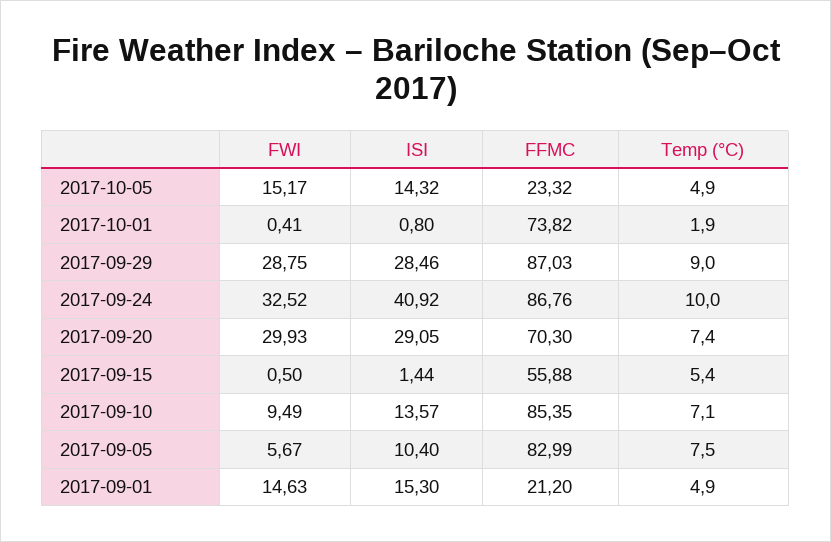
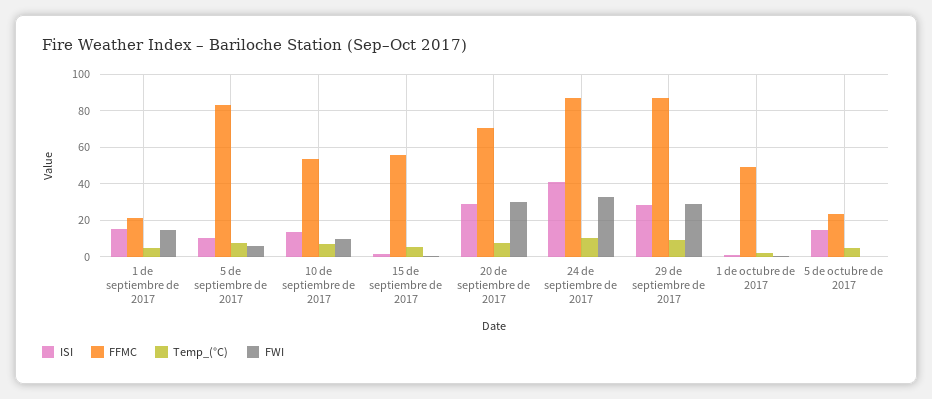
  {
    "FWI": {
-     "2017-10-05": 15.17,
+     "2017-10-05": 0,
      "2017-10-01": 0.41,
      "2017-09-29": 28.75,
      "2017-09-24": 32.52,
      "2017-09-20": 29.93,
      "2017-09-15": 0.5,
      "2017-09-10": 9.49,
      "2017-09-05": 5.67,
      "2017-09-01": 14.63
    },
    "ISI": {
      "2017-10-05": 14.32,
      "2017-10-01": 0.8,
      "2017-09-29": 28.46,
      "2017-09-24": 40.92,
      "2017-09-20": 29.05,
      "2017-09-15": 1.44,
      "2017-09-10": 13.57,
      "2017-09-05": 10.4,
      "2017-09-01": 15.3
    },
    "FFMC": {
      "2017-10-05": 23.32,
-     "2017-10-01": 73.82,
+     "2017-10-01": 50,
      "2017-09-29": 87.03,
      "2017-09-24": 86.76,
      "2017-09-20": 70.3,
      "2017-09-15": 55.88,
-     "2017-09-10": 85.35,
+     "2017-09-10": 55,
      "2017-09-05": 82.99,
      "2017-09-01": 21.2
    },
    "Temp (°C)": {
      "2017-10-05": 4.9,
      "2017-10-01": 1.9,
      "2017-09-29": 9,
      "2017-09-24": 10,
      "2017-09-20": 7.4,
      "2017-09-15": 5.4,
      "2017-09-10": 7.1,
      "2017-09-05": 7.5,
      "2017-09-01": 4.9
    }
  }

